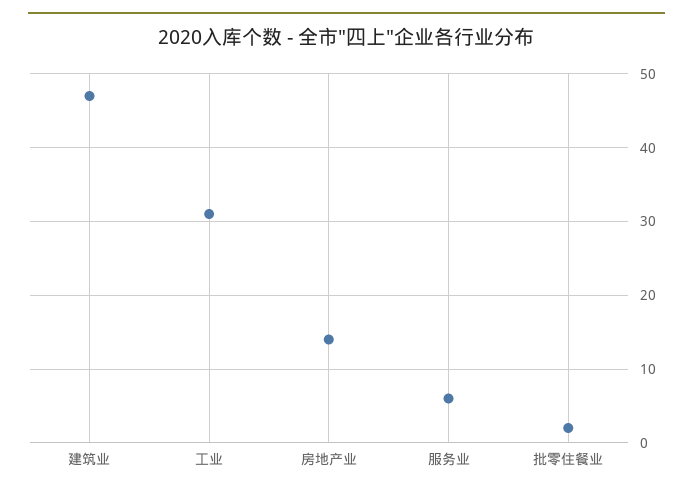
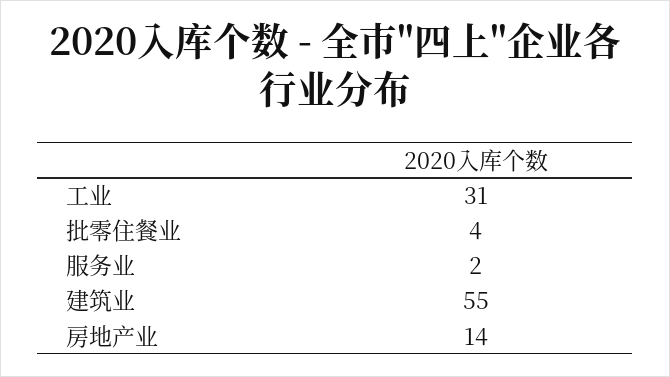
  {
-   "建筑业": 47,
+   "建筑业": 55,
    "工业": 31,
    "房地产业": 14,
-   "服务业": 6,
+   "服务业": 2,
-   "批零住餐业": 2
+   "批零住餐业": 4
  }

